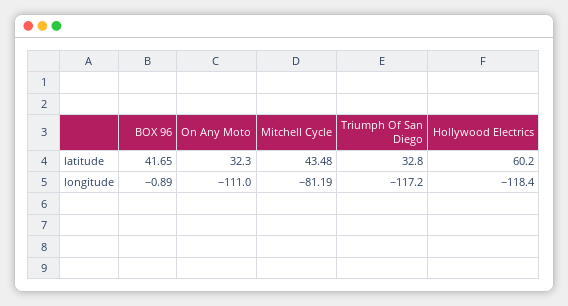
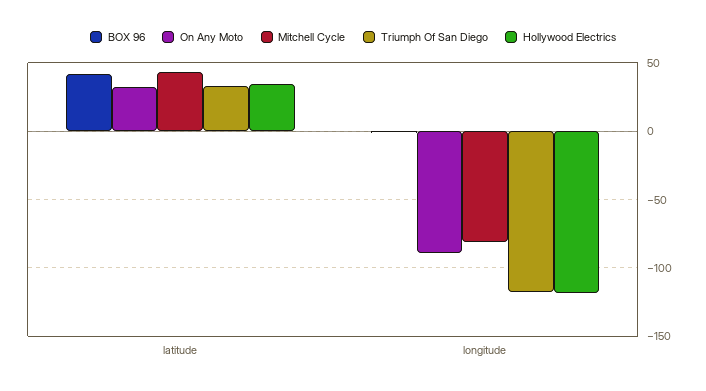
  {
    "BOX 96": {
      "latitude": 41.65,
      "longitude": -0.89
    },
    "On Any Moto": {
      "latitude": 32.3,
-     "longitude": -111
+     "longitude": -90
    },
    "Mitchell Cycle": {
      "latitude": 43.48,
      "longitude": -81.19
    },
    "Triumph Of San Diego": {
      "latitude": 32.8,
      "longitude": -117.2
    },
    "Hollywood Electrics": {
-     "latitude": 60.2,
+     "latitude": 35,
      "longitude": -118.4
    }
  }

